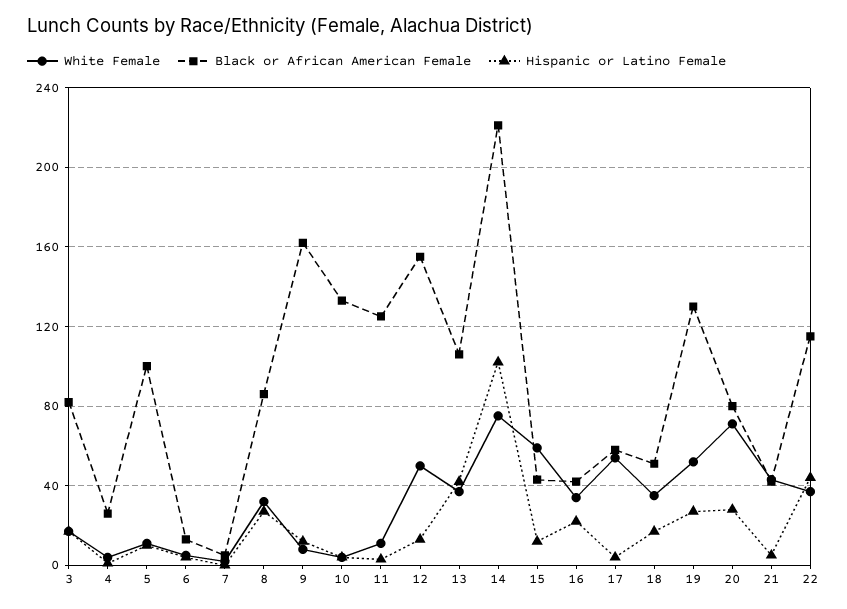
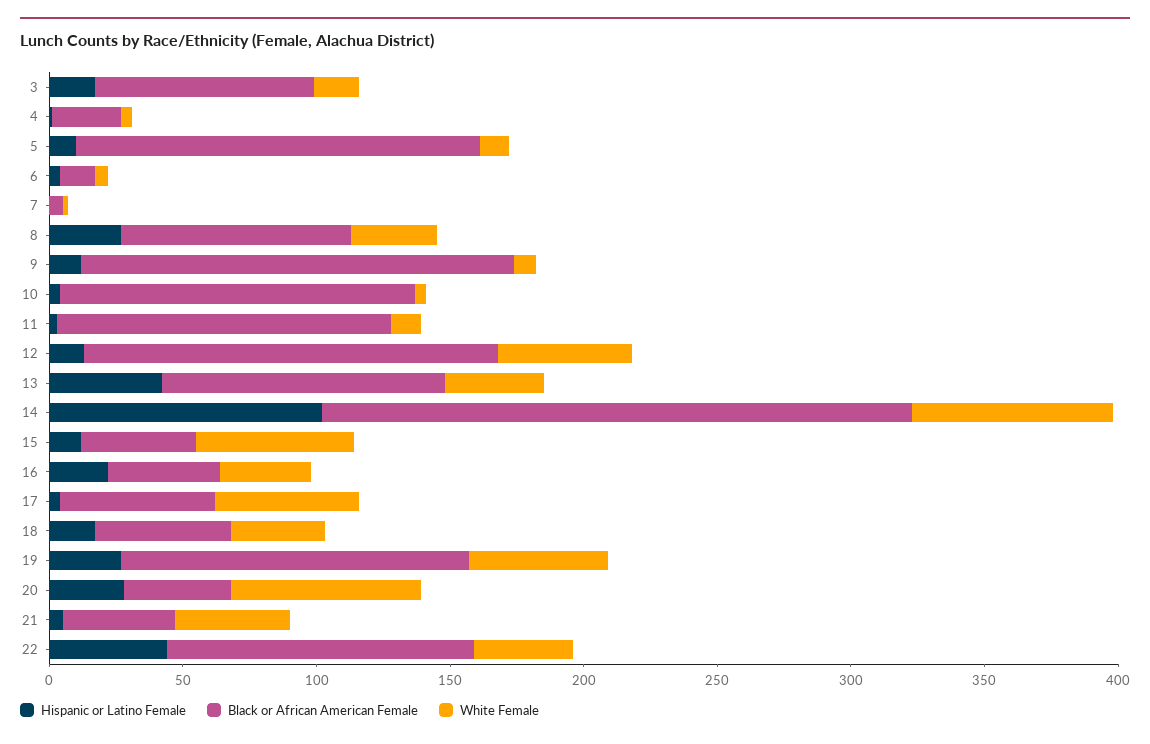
  {
    "White Female": {
      "3": 15,
      "4": 5,
      "5": 10,
      "6": 5,
      "7": 0,
      "8": 30,
      "9": 10,
      "10": 5,
      "11": 10,
      "12": 50,
      "13": 35,
      "14": 75,
      "15": 60,
      "16": 35,
      "17": 55,
      "18": 35,
      "19": 50,
      "20": 70,
      "21": 45,
      "22": 35
    },
    "Black or African American Female": {
      "3": 80,
      "4": 25,
-     "5": 100,
+     "5": 150,
      "6": 15,
      "7": 5,
      "8": 85,
      "9": 160,
      "10": 135,
      "11": 125,
      "12": 155,
      "13": 105,
      "14": 220,
      "15": 45,
      "16": 40,
      "17": 60,
      "18": 50,
      "19": 130,
-     "20": 80,
+     "20": 40,
      "21": 40,
      "22": 115
    },
    "Hispanic or Latino Female": {
      "3": 15,
      "4": 0,
      "5": 10,
      "6": 5,
      "7": 0,
      "8": 25,
      "9": 10,
      "10": 5,
      "11": 5,
      "12": 15,
      "13": 40,
      "14": 100,
      "15": 10,
      "16": 20,
      "17": 5,
      "18": 15,
      "19": 25,
      "20": 30,
      "21": 5,
      "22": 45
    }
  }

